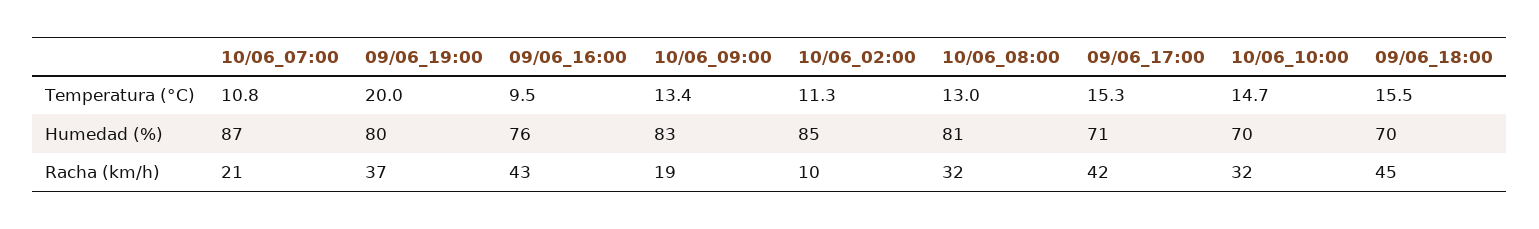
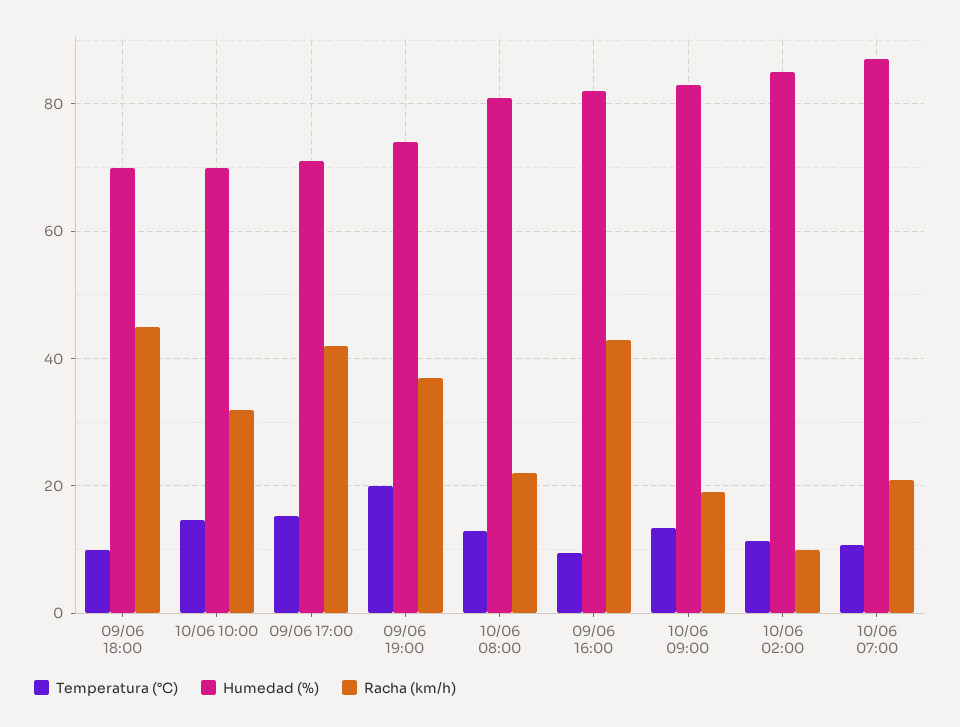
  {
    "Temperatura (°C)": {
      "10/06_07:00": 10.8,
      "09/06_19:00": 20,
      "09/06_16:00": 9.5,
      "10/06_09:00": 13.4,
      "10/06_02:00": 11.3,
      "10/06_08:00": 13,
      "09/06_17:00": 15.3,
      "10/06_10:00": 14.7,
-     "09/06_18:00": 15.5
+     "09/06_18:00": 10
    },
    "Humedad (%)": {
      "10/06_07:00": 87,
-     "09/06_19:00": 80,
+     "09/06_19:00": 74,
-     "09/06_16:00": 76,
+     "09/06_16:00": 82,
      "10/06_09:00": 83,
      "10/06_02:00": 85,
      "10/06_08:00": 81,
      "09/06_17:00": 71,
      "10/06_10:00": 70,
      "09/06_18:00": 70
    },
    "Racha (km/h)": {
      "10/06_07:00": 21,
      "09/06_19:00": 37,
      "09/06_16:00": 43,
      "10/06_09:00": 19,
      "10/06_02:00": 10,
-     "10/06_08:00": 32,
+     "10/06_08:00": 22,
      "09/06_17:00": 42,
      "10/06_10:00": 32,
      "09/06_18:00": 45
    }
  }

